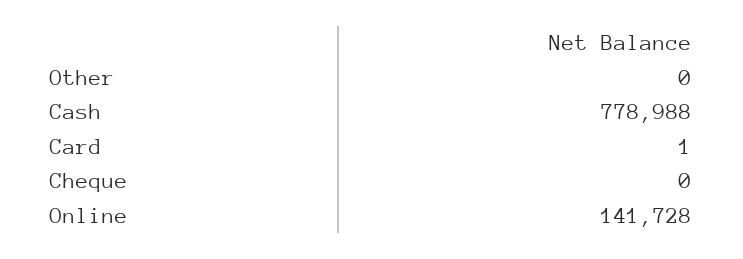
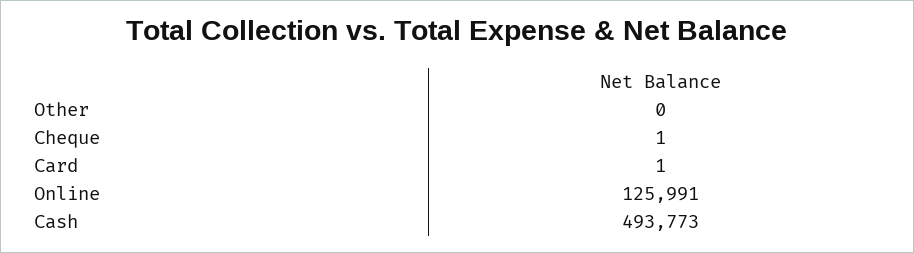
  {
    "Other": 0,
-   "Cash": 778988,
+   "Cash": 493773,
    "Card": 1,
-   "Cheque": 0,
+   "Cheque": 1,
-   "Online": 141728
+   "Online": 125991
  }

